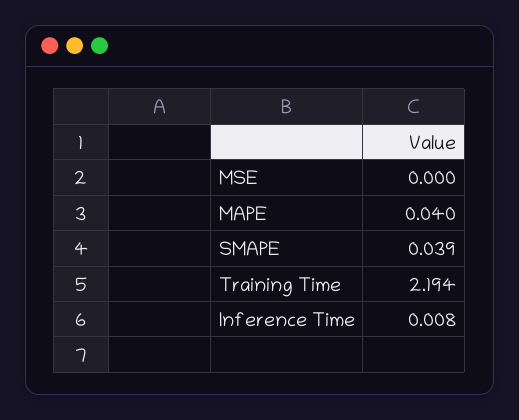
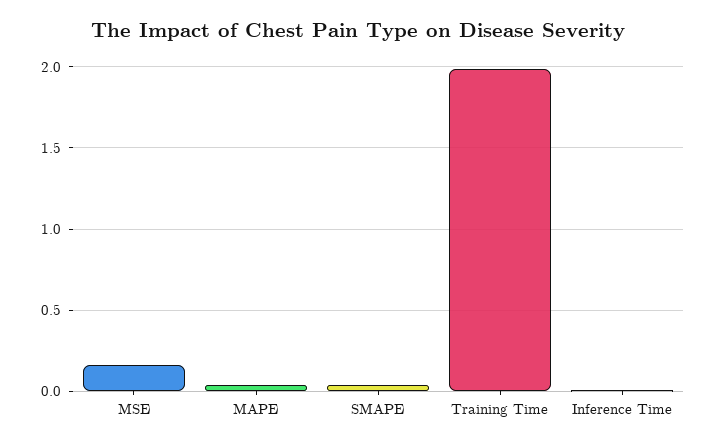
  {
-   "MSE": 0,
+   "MSE": 0.15,
    "MAPE": 0.04,
    "SMAPE": 0.039,
-   "Training Time": 2.194,
+   "Training Time": 2,
    "Inference Time": 0.008
  }

